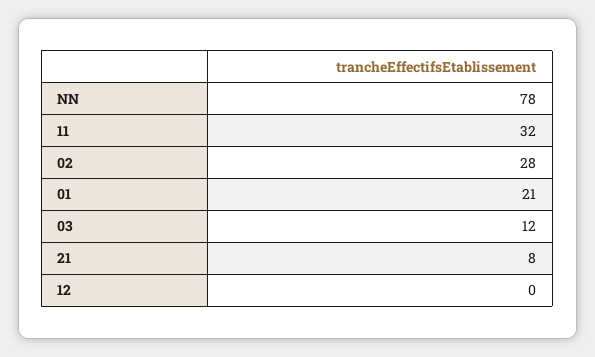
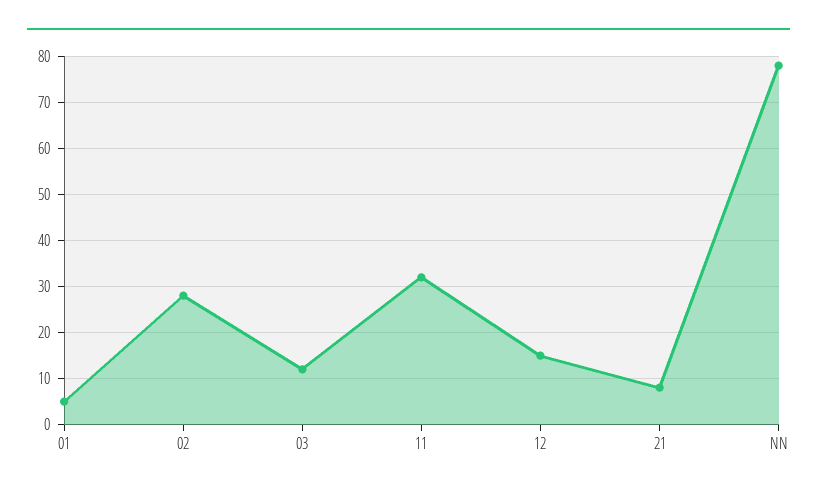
  {
    "NN": 78,
    "11": 32,
    "02": 28,
-   "01": 21,
+   "01": 5,
    "03": 12,
    "21": 8,
-   "12": 0
+   "12": 15
  }

